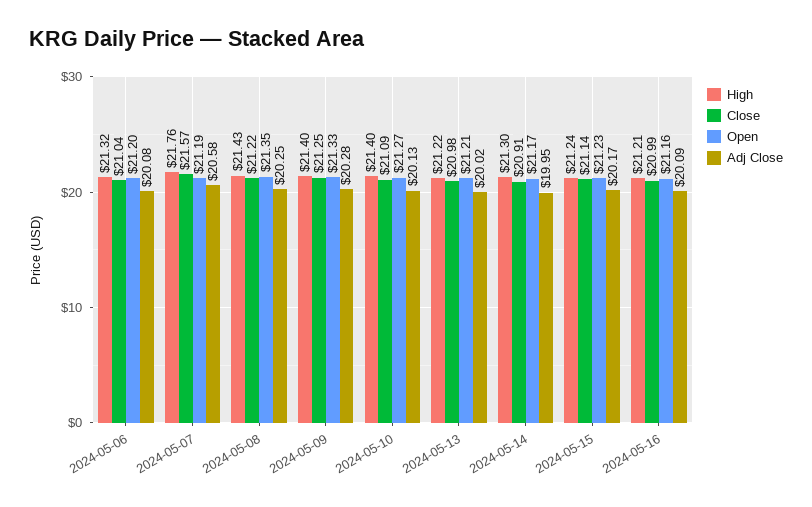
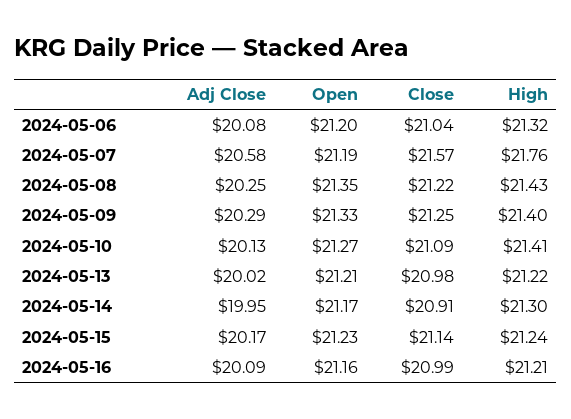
  {
    "High": {
      "2024-05-06": 21.32,
      "2024-05-07": 21.76,
      "2024-05-08": 21.43,
      "2024-05-09": 21.4,
-     "2024-05-10": 21.4,
+     "2024-05-10": 21.41,
      "2024-05-13": 21.22,
      "2024-05-14": 21.3,
      "2024-05-15": 21.24,
      "2024-05-16": 21.21
    },
    "Close": {
      "2024-05-06": 21.04,
      "2024-05-07": 21.57,
      "2024-05-08": 21.22,
      "2024-05-09": 21.25,
      "2024-05-10": 21.09,
      "2024-05-13": 20.98,
      "2024-05-14": 20.91,
      "2024-05-15": 21.14,
      "2024-05-16": 20.99
    },
    "Open": {
      "2024-05-06": 21.2,
      "2024-05-07": 21.19,
      "2024-05-08": 21.35,
      "2024-05-09": 21.33,
      "2024-05-10": 21.27,
      "2024-05-13": 21.21,
      "2024-05-14": 21.17,
      "2024-05-15": 21.23,
      "2024-05-16": 21.16
    },
    "Adj Close": {
      "2024-05-06": 20.08,
      "2024-05-07": 20.58,
      "2024-05-08": 20.25,
-     "2024-05-09": 20.28,
+     "2024-05-09": 20.29,
      "2024-05-10": 20.13,
      "2024-05-13": 20.02,
      "2024-05-14": 19.95,
      "2024-05-15": 20.17,
      "2024-05-16": 20.09
    }
  }

